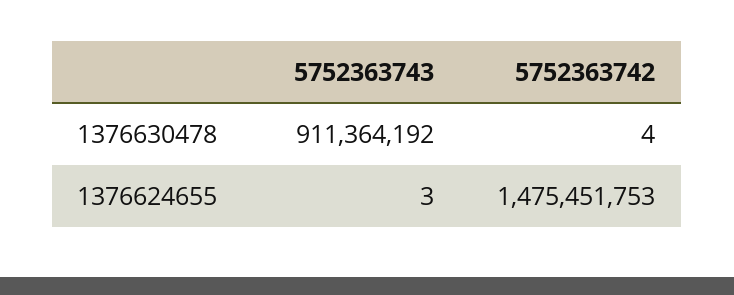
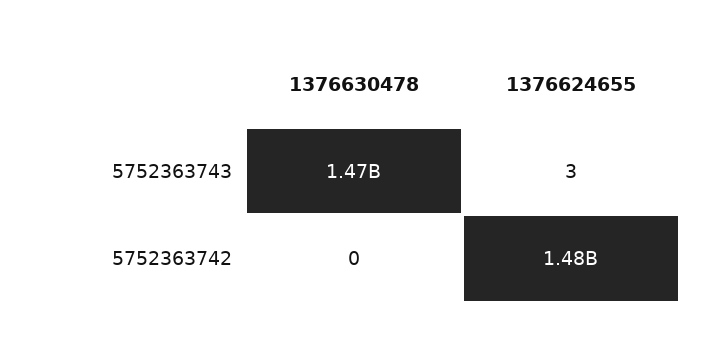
  {
    "5752363743": {
-     "1376630478": 911364192,
+     "1376630478": 1470000000,
      "1376624655": 3
    },
    "5752363742": {
-     "1376630478": 4,
+     "1376630478": 0,
      "1376624655": 1475451753
    }
  }

